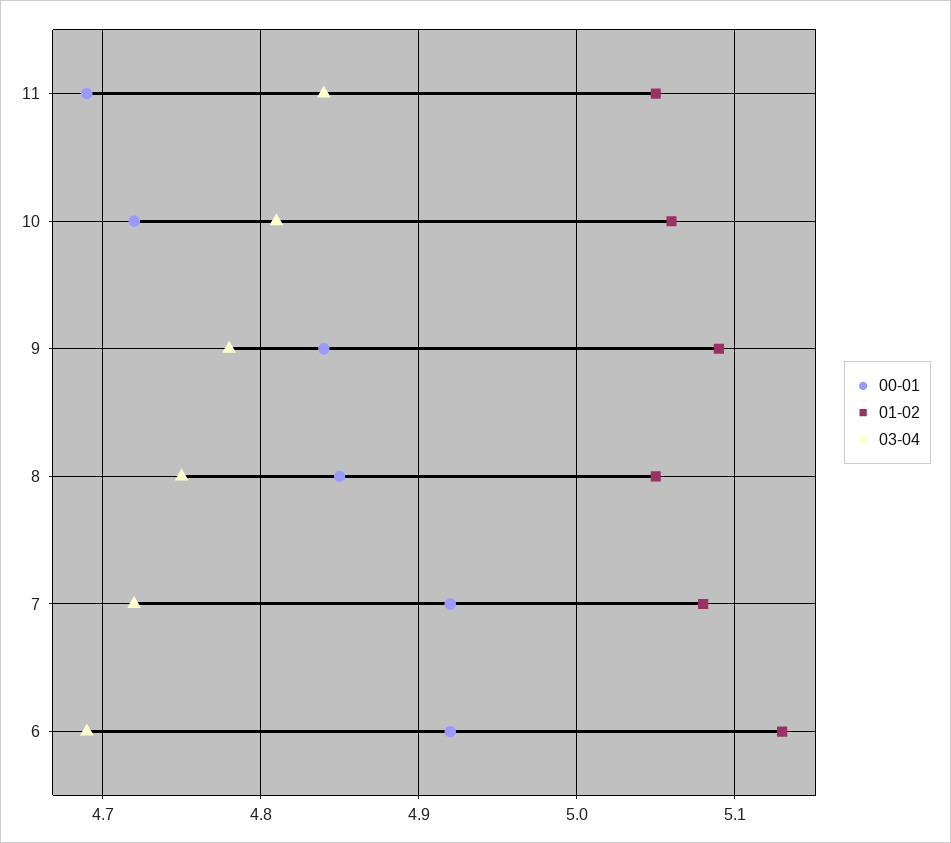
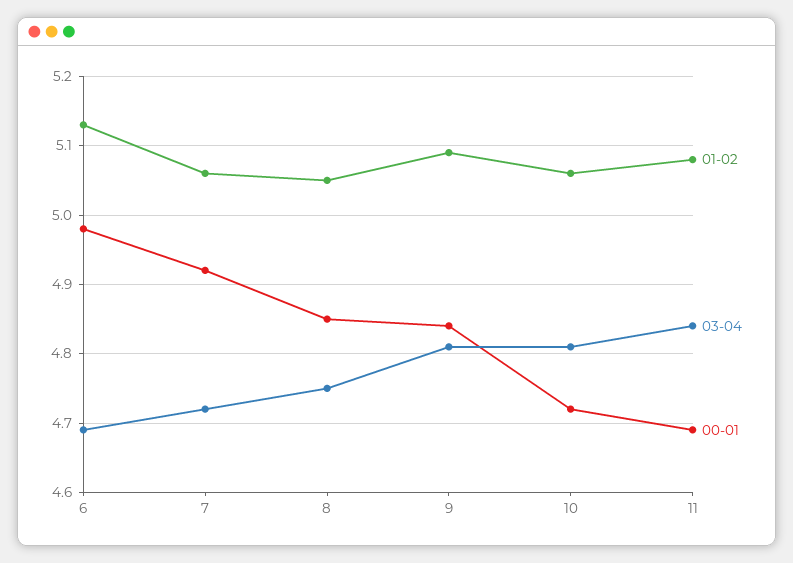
  {
    "00-01": {
      "11": 4.69,
      "10": 4.72,
      "9": 4.84,
      "8": 4.85,
      "7": 4.92,
-     "6": 4.92
+     "6": 4.98
    },
    "01-02": {
-     "11": 5.05,
+     "11": 5.08,
      "10": 5.06,
      "9": 5.09,
      "8": 5.05,
-     "7": 5.08,
+     "7": 5.06,
      "6": 5.13
    },
    "03-04": {
      "11": 4.84,
      "10": 4.81,
-     "9": 4.78,
+     "9": 4.81,
      "8": 4.75,
      "7": 4.72,
      "6": 4.69
    }
  }

